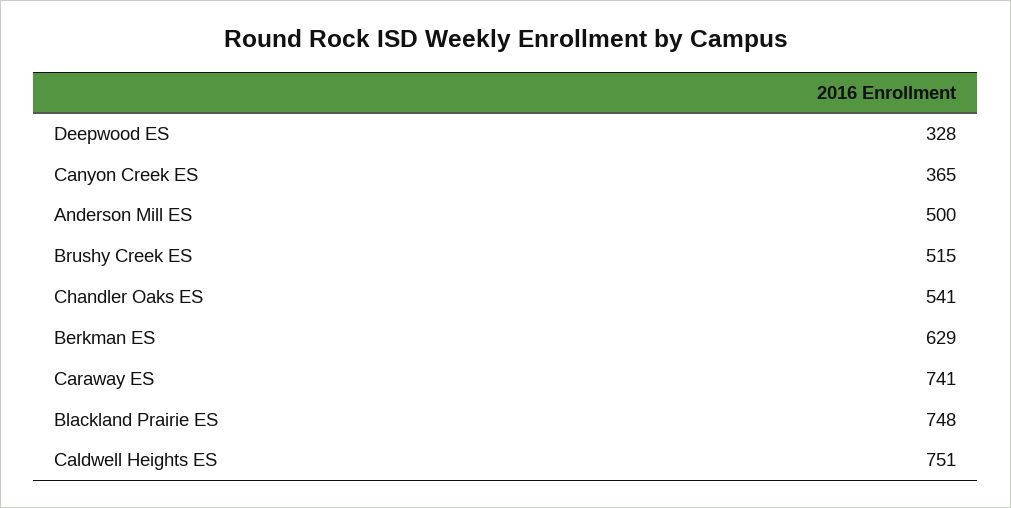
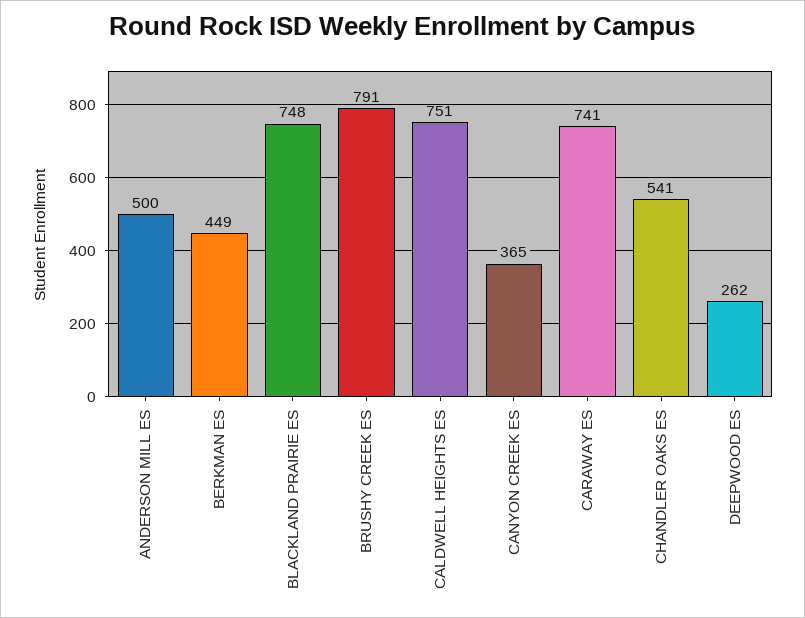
  {
-   "Deepwood ES": 328,
+   "Deepwood ES": 262,
    "Canyon Creek ES": 365,
    "Anderson Mill ES": 500,
-   "Brushy Creek ES": 515,
+   "Brushy Creek ES": 791,
    "Chandler Oaks ES": 541,
-   "Berkman ES": 629,
+   "Berkman ES": 449,
    "Caraway ES": 741,
    "Blackland Prairie ES": 748,
    "Caldwell Heights ES": 751
  }

